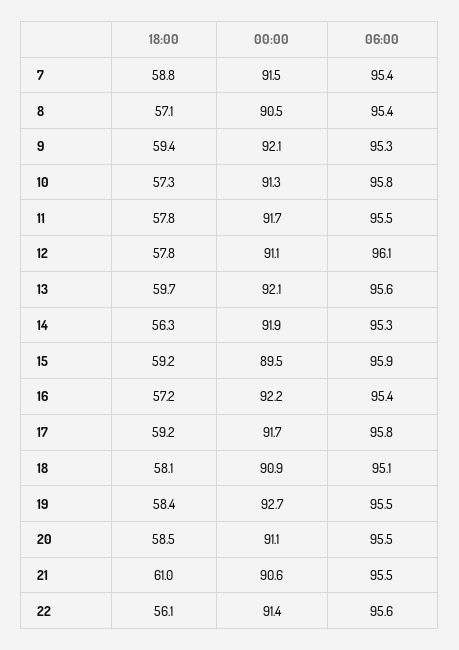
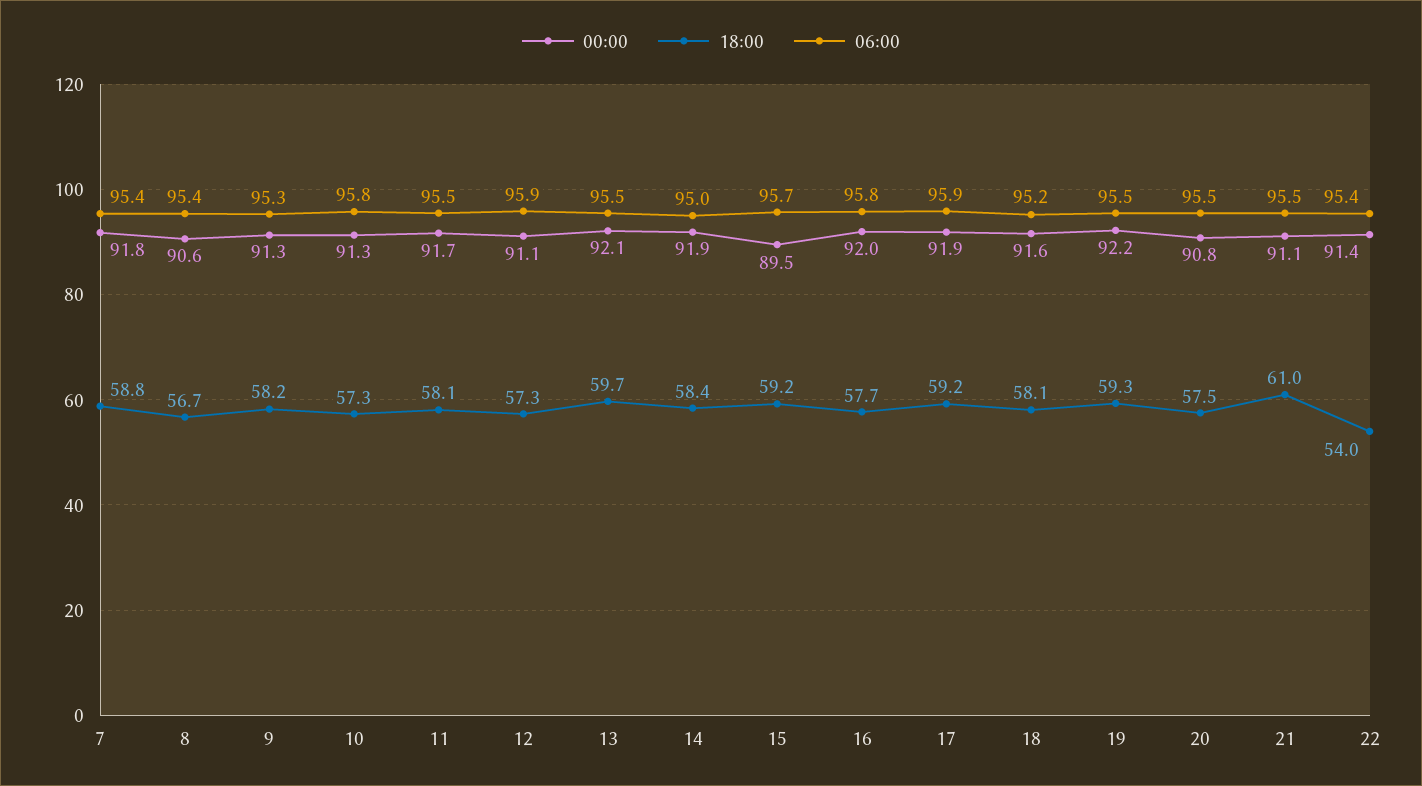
  {
    "18:00": {
      "7": 58.8,
-     "8": 57.1,
+     "8": 56.7,
-     "9": 59.4,
+     "9": 58.2,
      "10": 57.3,
-     "11": 57.8,
+     "11": 58.1,
-     "12": 57.8,
+     "12": 57.3,
      "13": 59.7,
-     "14": 56.3,
+     "14": 58.4,
      "15": 59.2,
-     "16": 57.2,
+     "16": 57.7,
      "17": 59.2,
      "18": 58.1,
-     "19": 58.4,
+     "19": 59.3,
-     "20": 58.5,
+     "20": 57.5,
      "21": 61,
-     "22": 56.1
+     "22": 54
    },
    "00:00": {
-     "7": 91.5,
+     "7": 91.8,
-     "8": 90.5,
+     "8": 90.6,
-     "9": 92.1,
+     "9": 91.3,
      "10": 91.3,
      "11": 91.7,
      "12": 91.1,
      "13": 92.1,
      "14": 91.9,
      "15": 89.5,
-     "16": 92.2,
+     "16": 92,
-     "17": 91.7,
+     "17": 91.9,
-     "18": 90.9,
+     "18": 91.6,
-     "19": 92.7,
+     "19": 92.2,
-     "20": 91.1,
+     "20": 90.8,
-     "21": 90.6,
+     "21": 91.1,
      "22": 91.4
    },
    "06:00": {
      "7": 95.4,
      "8": 95.4,
      "9": 95.3,
      "10": 95.8,
      "11": 95.5,
-     "12": 96.1,
+     "12": 95.9,
-     "13": 95.6,
+     "13": 95.5,
-     "14": 95.3,
+     "14": 95,
-     "15": 95.9,
+     "15": 95.7,
-     "16": 95.4,
+     "16": 95.8,
-     "17": 95.8,
+     "17": 95.9,
-     "18": 95.1,
+     "18": 95.2,
      "19": 95.5,
      "20": 95.5,
      "21": 95.5,
-     "22": 95.6
+     "22": 95.4
    }
  }

